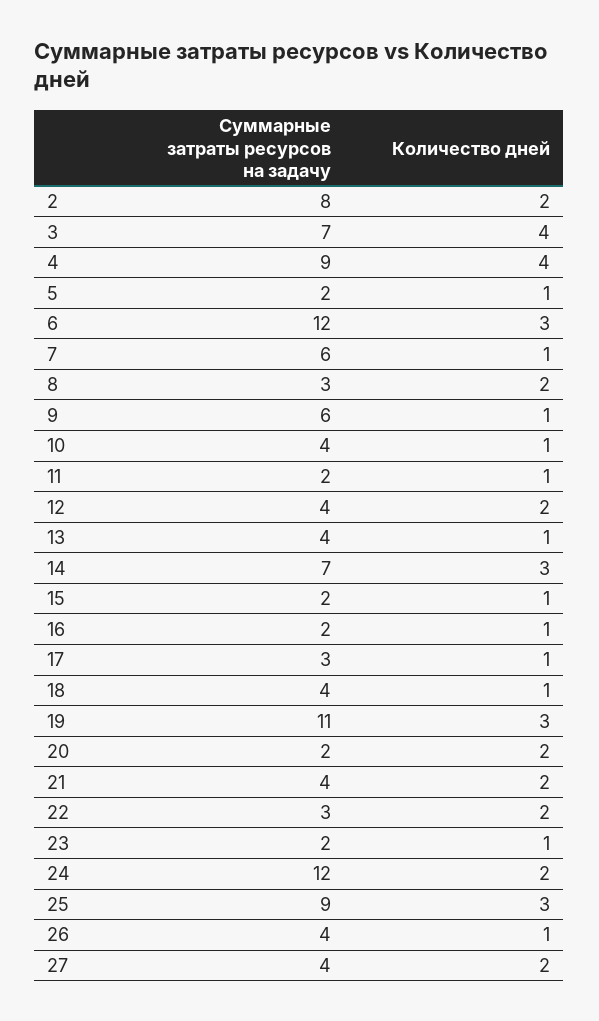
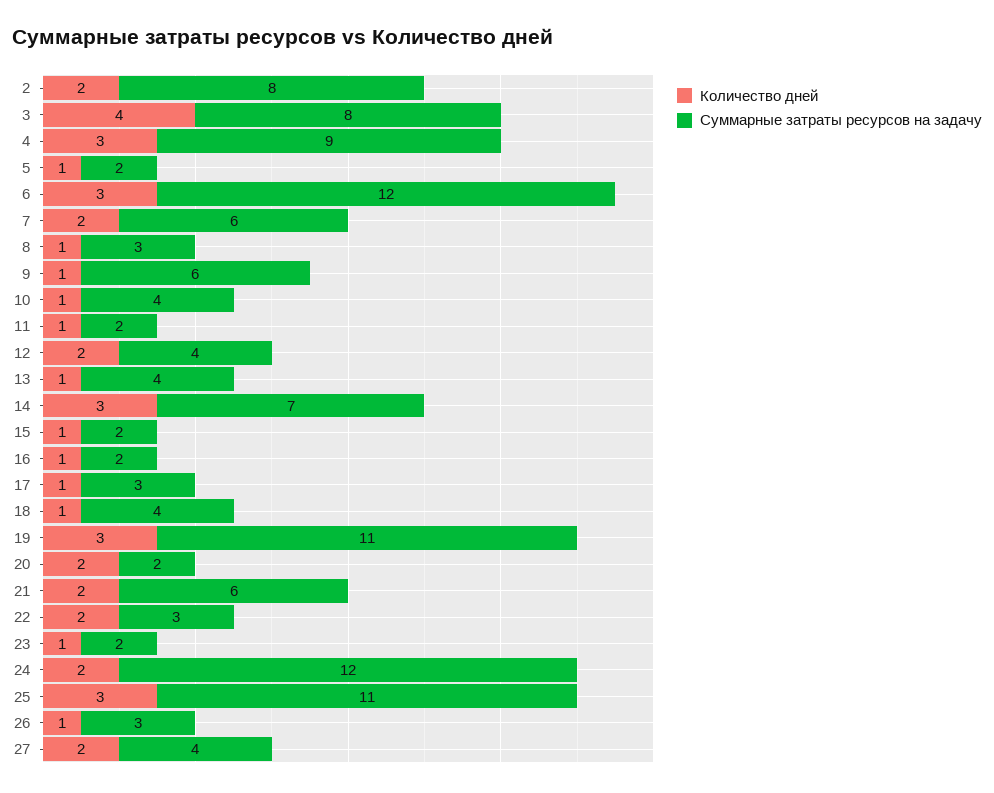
  {
    "Суммарные затраты ресурсов на задачу": {
      "2": 8,
-     "3": 7,
+     "3": 8,
      "4": 9,
      "5": 2,
      "6": 12,
      "7": 6,
      "8": 3,
      "9": 6,
      "10": 4,
      "11": 2,
      "12": 4,
      "13": 4,
      "14": 7,
      "15": 2,
      "16": 2,
      "17": 3,
      "18": 4,
      "19": 11,
      "20": 2,
-     "21": 4,
+     "21": 6,
      "22": 3,
      "23": 2,
      "24": 12,
-     "25": 9,
+     "25": 11,
-     "26": 4,
+     "26": 3,
      "27": 4
    },
    "Количество дней": {
      "2": 2,
      "3": 4,
-     "4": 4,
+     "4": 3,
      "5": 1,
      "6": 3,
-     "7": 1,
+     "7": 2,
-     "8": 2,
+     "8": 1,
      "9": 1,
      "10": 1,
      "11": 1,
      "12": 2,
      "13": 1,
      "14": 3,
      "15": 1,
      "16": 1,
      "17": 1,
      "18": 1,
      "19": 3,
      "20": 2,
      "21": 2,
      "22": 2,
      "23": 1,
      "24": 2,
      "25": 3,
      "26": 1,
      "27": 2
    }
  }

